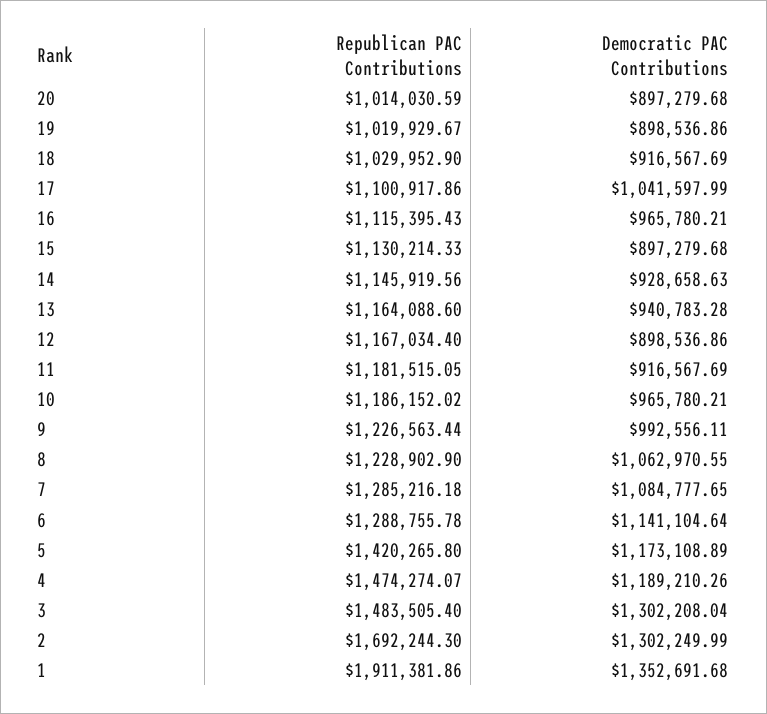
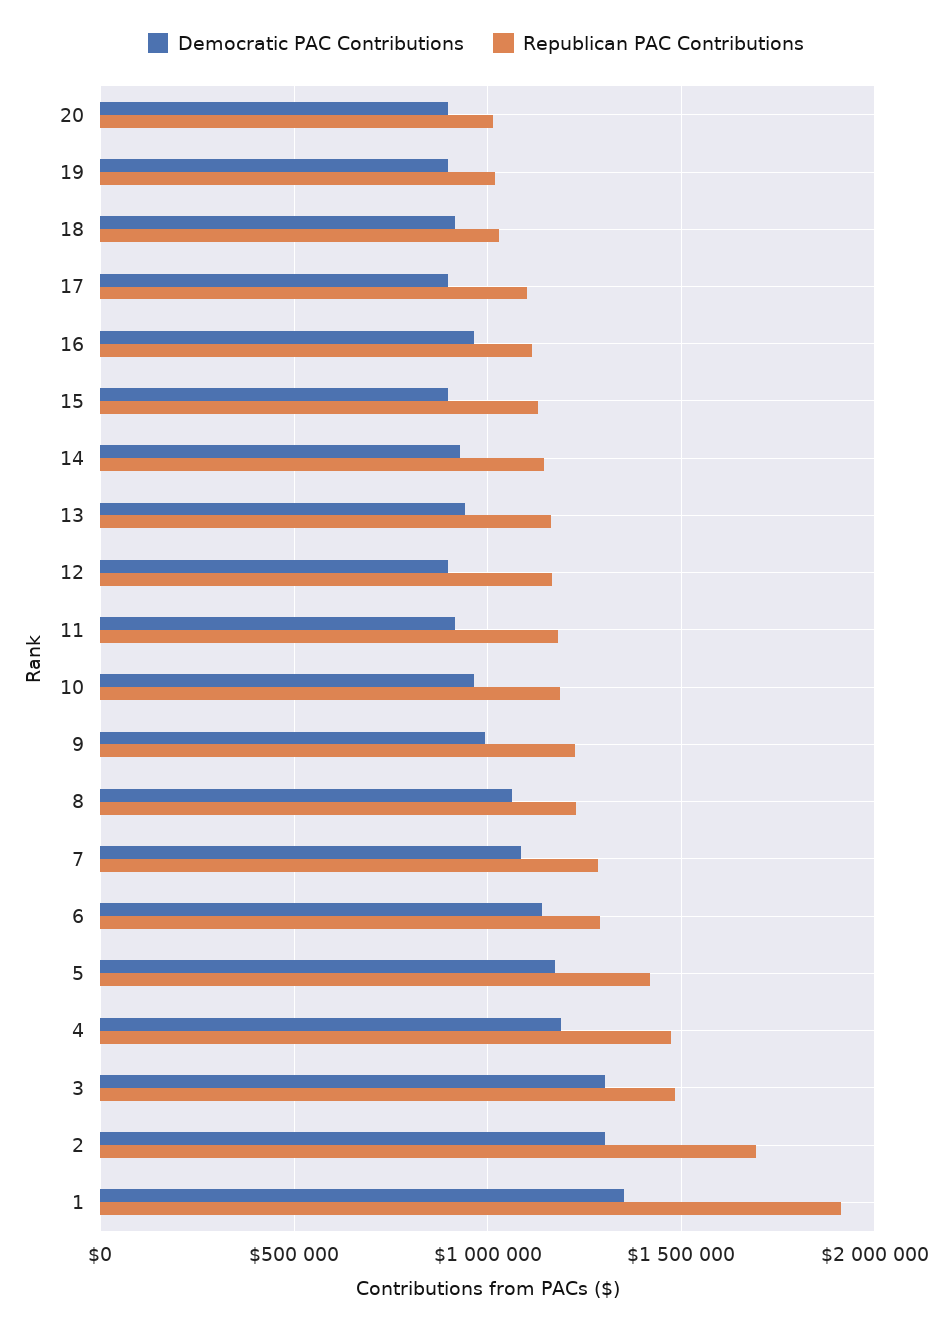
  {
    "Republican PAC Contributions": {
      "20": 1014030.59,
      "19": 1019929.67,
      "18": 1029952.9,
      "17": 1100917.86,
      "16": 1115395.43,
      "15": 1130214.33,
      "14": 1145919.56,
      "13": 1164088.6,
      "12": 1167034.4,
      "11": 1181515.05,
      "10": 1186152.02,
      "9": 1226563.44,
      "8": 1228902.9,
      "7": 1285216.18,
      "6": 1288755.78,
      "5": 1420265.8,
      "4": 1474274.07,
      "3": 1483505.4,
      "2": 1692244.3,
      "1": 1911381.86
    },
    "Democratic PAC Contributions": {
      "20": 897279.68,
      "19": 898536.86,
      "18": 916567.69,
-     "17": 1041597.99,
+     "17": 900000,
      "16": 965780.21,
      "15": 897279.68,
      "14": 928658.63,
      "13": 940783.28,
      "12": 898536.86,
      "11": 916567.69,
      "10": 965780.21,
      "9": 992556.11,
      "8": 1062970.55,
      "7": 1084777.65,
      "6": 1141104.64,
      "5": 1173108.89,
      "4": 1189210.26,
      "3": 1302208.04,
      "2": 1302249.99,
      "1": 1352691.68
    }
  }

